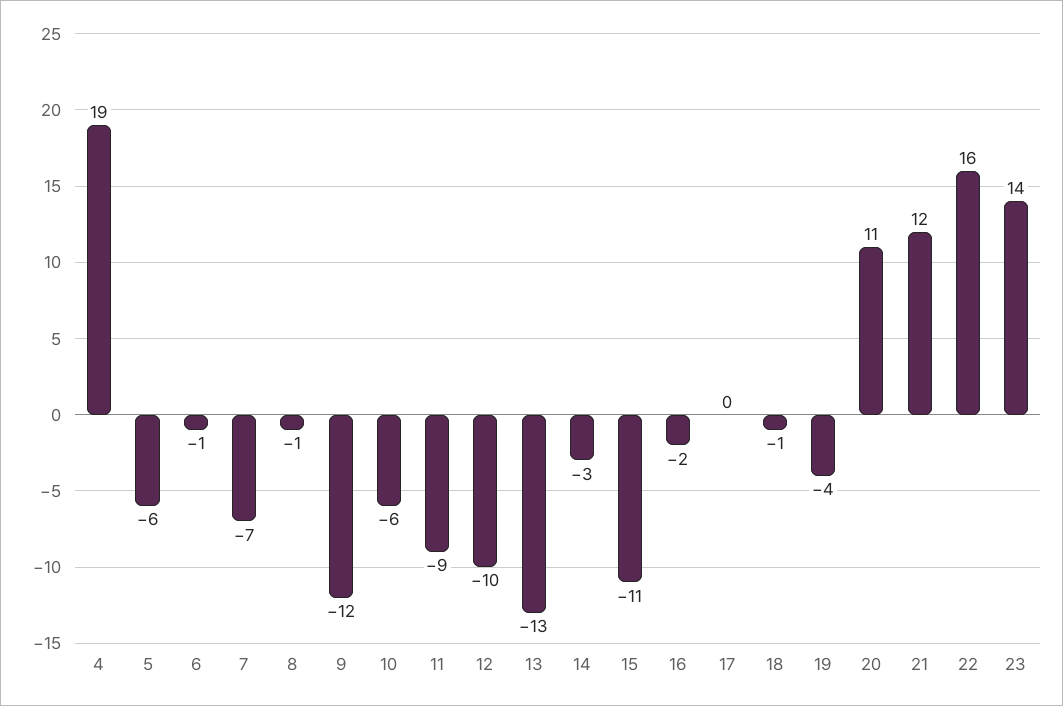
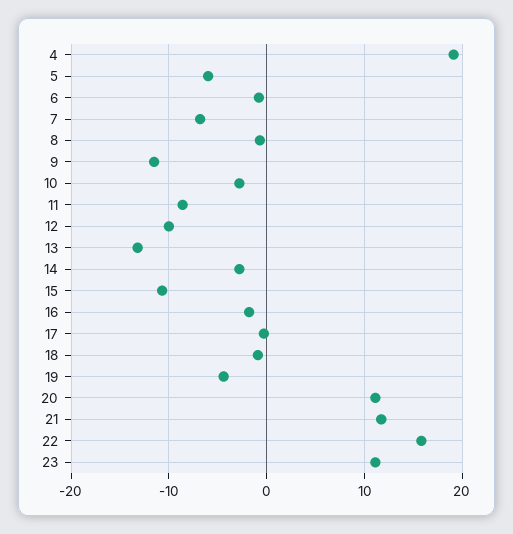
  {
    "4": 19,
    "5": -6,
    "6": -1,
    "7": -7,
    "8": -1,
    "9": -12,
-   "10": -6,
+   "10": -3,
    "11": -9,
    "12": -10,
    "13": -13,
    "14": -3,
    "15": -11,
    "16": -2,
    "17": 0,
    "18": -1,
    "19": -4,
    "20": 11,
    "21": 12,
    "22": 16,
-   "23": 14
+   "23": 11
  }

